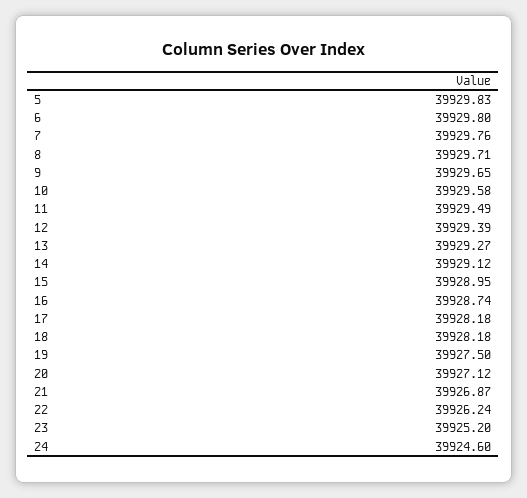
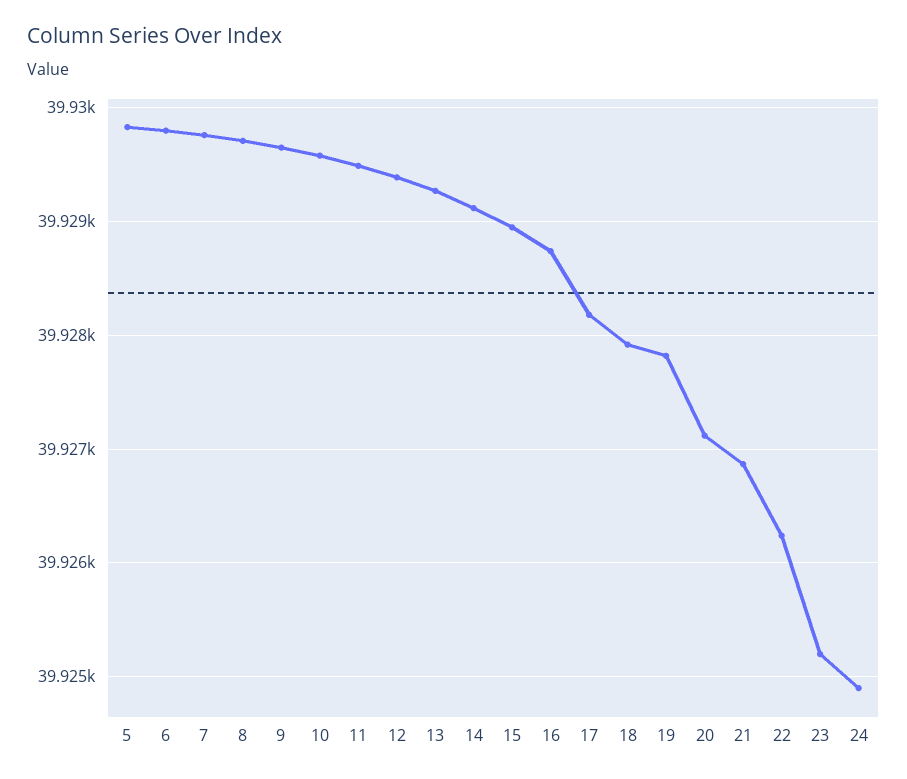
  {
    "5": 39929.83,
    "6": 39929.8,
    "7": 39929.76,
    "8": 39929.71,
    "9": 39929.65,
    "10": 39929.58,
    "11": 39929.49,
    "12": 39929.39,
    "13": 39929.27,
    "14": 39929.12,
    "15": 39928.95,
    "16": 39928.74,
    "17": 39928.18,
-   "18": 39928.18,
+   "18": 39927.9,
-   "19": 39927.5,
+   "19": 39927.8,
    "20": 39927.12,
    "21": 39926.87,
    "22": 39926.24,
    "23": 39925.2,
-   "24": 39924.6
+   "24": 39924.9
  }

